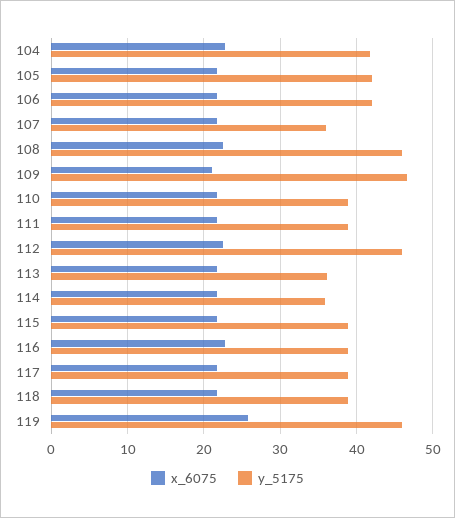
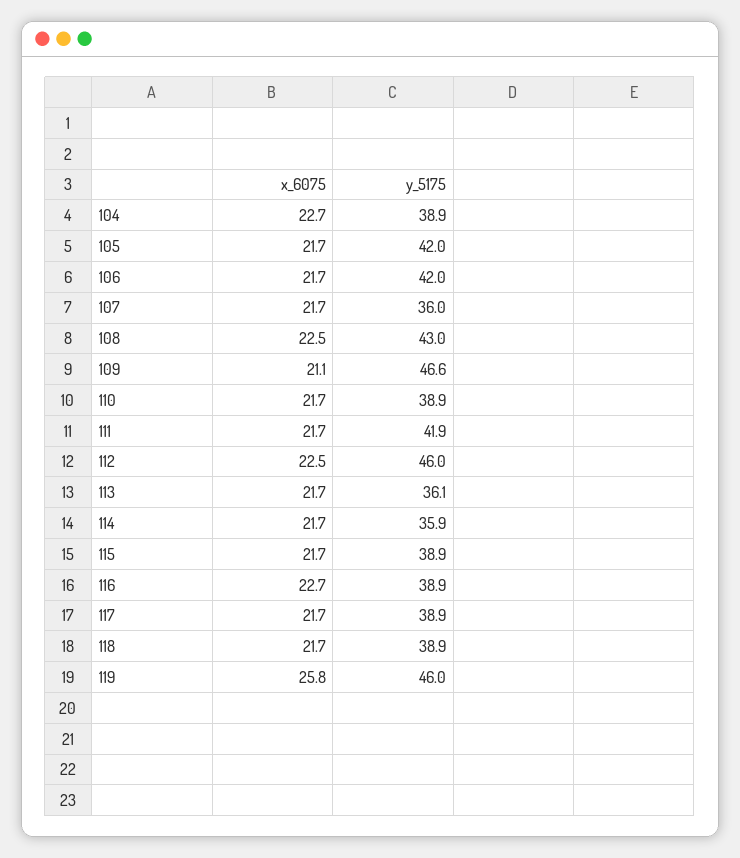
  {
    "x_6075": {
      "104": 22.7,
      "105": 21.7,
      "106": 21.7,
      "107": 21.7,
      "108": 22.5,
      "109": 21.1,
      "110": 21.7,
      "111": 21.7,
      "112": 22.5,
      "113": 21.7,
      "114": 21.7,
      "115": 21.7,
      "116": 22.7,
      "117": 21.7,
      "118": 21.7,
      "119": 25.8
    },
    "y_5175": {
-     "104": 42,
+     "104": 38.9,
      "105": 42,
      "106": 42,
      "107": 36,
-     "108": 46,
+     "108": 43,
      "109": 46.6,
      "110": 38.9,
-     "111": 39,
+     "111": 41.9,
      "112": 46,
      "113": 36.1,
      "114": 35.9,
      "115": 38.9,
      "116": 38.9,
      "117": 38.9,
      "118": 38.9,
      "119": 46
    }
  }

